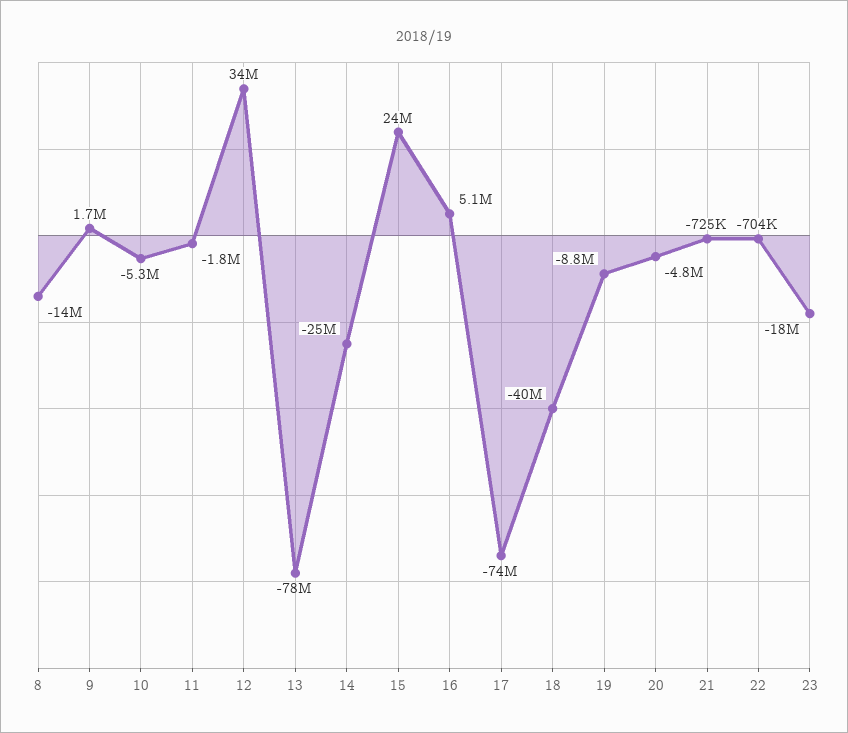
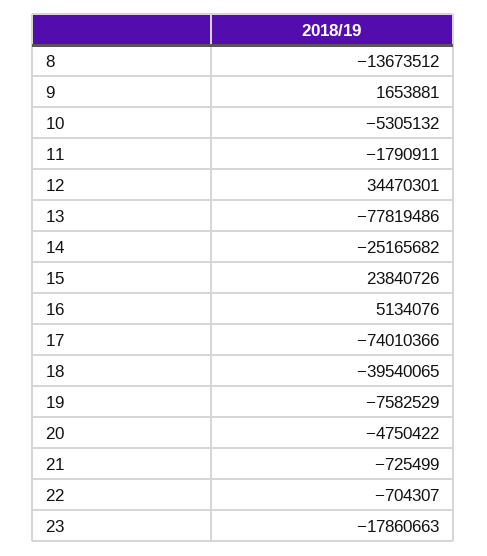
  {
    "8": -13673512,
    "9": 1653881,
    "10": -5305132,
    "11": -1790911,
    "12": 34470301,
    "13": -77819486,
    "14": -25165682,
    "15": 23840726,
    "16": 5134076,
    "17": -74010366,
    "18": -39540065,
-   "19": -8800000,
+   "19": -7582529,
    "20": -4750422,
    "21": -725499,
    "22": -704307,
    "23": -17860663
  }

